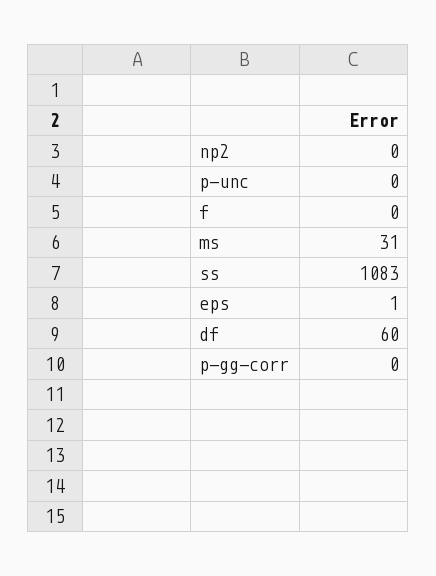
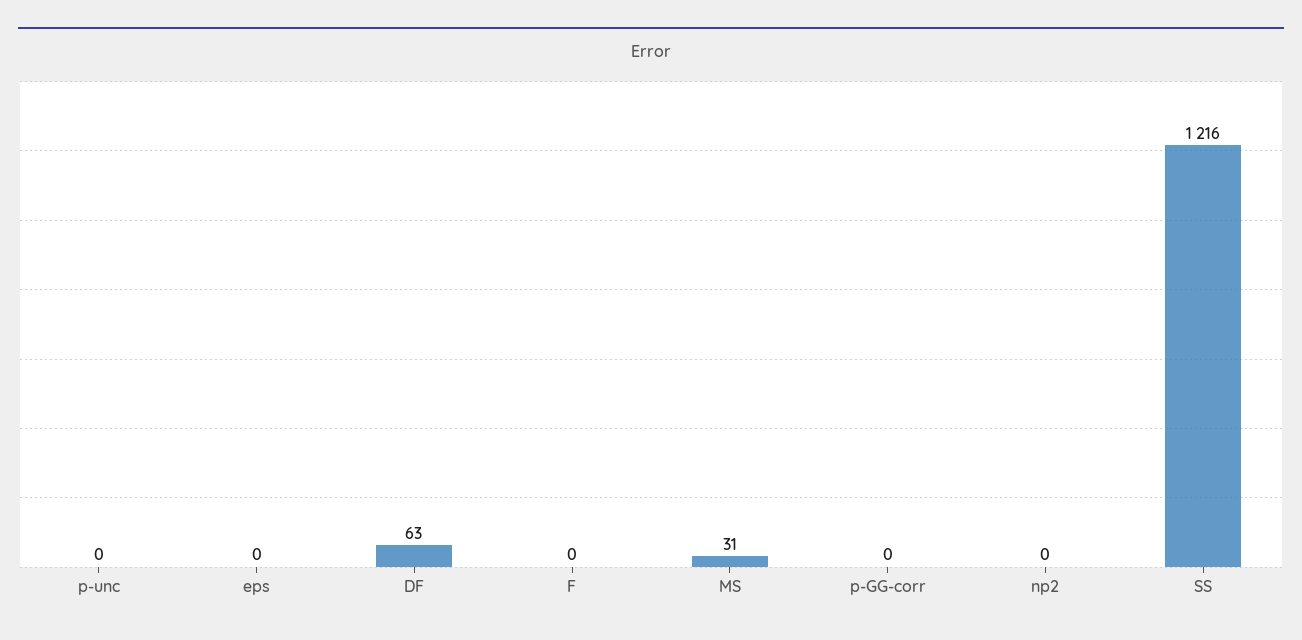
  {
    "np2": 0,
    "p-unc": 0,
    "f": 0,
    "ms": 31,
-   "ss": 1083,
+   "ss": 1216,
-   "eps": 1,
+   "eps": 0,
-   "df": 60,
+   "df": 63,
    "p-gg-corr": 0
  }

